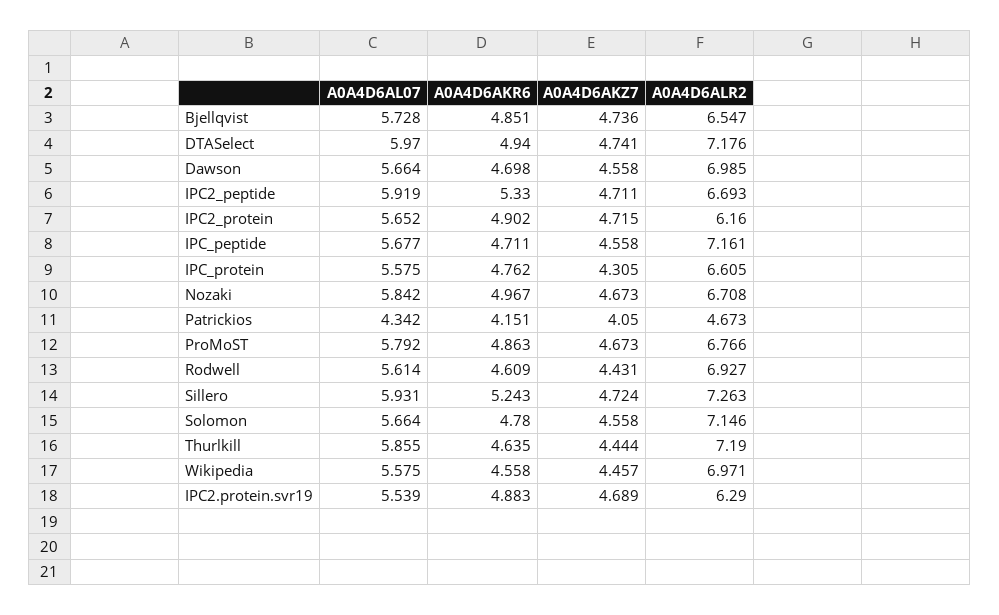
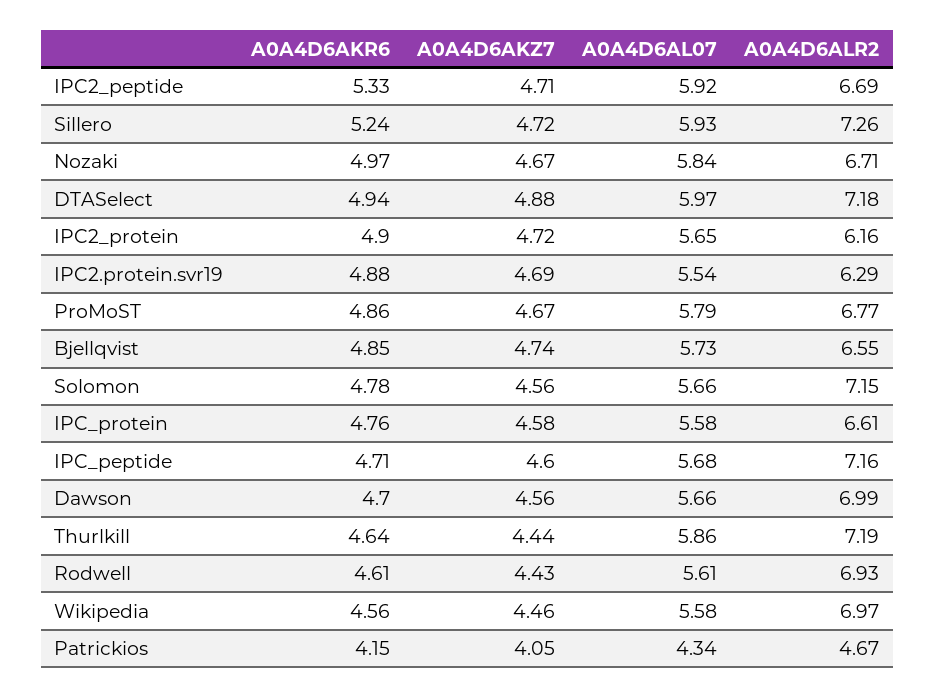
  {
    "A0A4D6AL07": {
      "Bjellqvist": 5.728,
      "DTASelect": 5.97,
      "Dawson": 5.664,
      "IPC2_peptide": 5.919,
      "IPC2_protein": 5.652,
      "IPC_peptide": 5.677,
      "IPC_protein": 5.575,
      "Nozaki": 5.842,
      "Patrickios": 4.342,
      "ProMoST": 5.792,
      "Rodwell": 5.614,
      "Sillero": 5.931,
      "Solomon": 5.664,
      "Thurlkill": 5.855,
      "Wikipedia": 5.575,
      "IPC2.protein.svr19": 5.539
    },
    "A0A4D6AKR6": {
      "Bjellqvist": 4.851,
      "DTASelect": 4.94,
      "Dawson": 4.698,
      "IPC2_peptide": 5.33,
      "IPC2_protein": 4.902,
      "IPC_peptide": 4.711,
      "IPC_protein": 4.762,
      "Nozaki": 4.967,
      "Patrickios": 4.151,
      "ProMoST": 4.863,
      "Rodwell": 4.609,
      "Sillero": 5.243,
      "Solomon": 4.78,
      "Thurlkill": 4.635,
      "Wikipedia": 4.558,
      "IPC2.protein.svr19": 4.883
    },
    "A0A4D6AKZ7": {
      "Bjellqvist": 4.736,
-     "DTASelect": 4.741,
+     "DTASelect": 4.88,
      "Dawson": 4.558,
      "IPC2_peptide": 4.711,
      "IPC2_protein": 4.715,
-     "IPC_peptide": 4.558,
+     "IPC_peptide": 4.6,
-     "IPC_protein": 4.305,
+     "IPC_protein": 4.58,
      "Nozaki": 4.673,
      "Patrickios": 4.05,
      "ProMoST": 4.673,
      "Rodwell": 4.431,
      "Sillero": 4.724,
      "Solomon": 4.558,
      "Thurlkill": 4.444,
      "Wikipedia": 4.457,
      "IPC2.protein.svr19": 4.689
    },
    "A0A4D6ALR2": {
      "Bjellqvist": 6.547,
      "DTASelect": 7.176,
      "Dawson": 6.985,
      "IPC2_peptide": 6.693,
      "IPC2_protein": 6.16,
      "IPC_peptide": 7.161,
      "IPC_protein": 6.605,
      "Nozaki": 6.708,
      "Patrickios": 4.673,
      "ProMoST": 6.766,
      "Rodwell": 6.927,
      "Sillero": 7.263,
      "Solomon": 7.146,
      "Thurlkill": 7.19,
      "Wikipedia": 6.971,
      "IPC2.protein.svr19": 6.29
    }
  }

